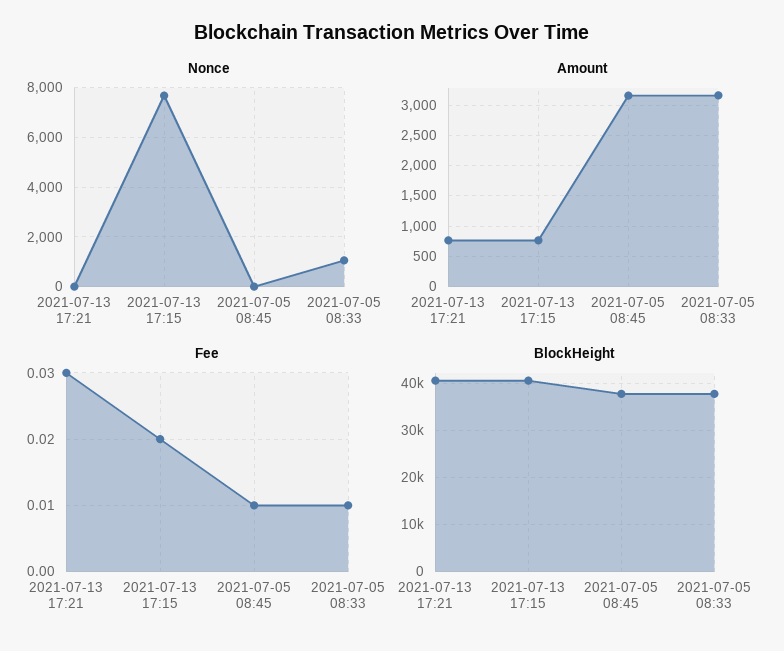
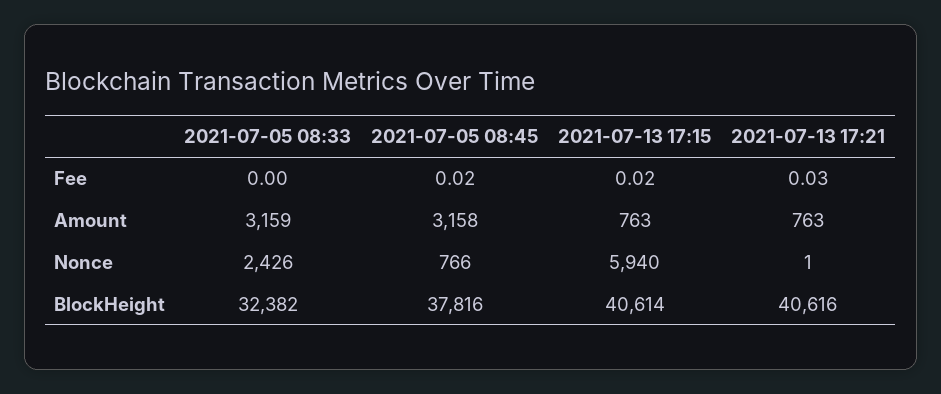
  {
    "Nonce": {
      "2021-07-13 17:21": 1,
-     "2021-07-13 17:15": 7750,
+     "2021-07-13 17:15": 5940,
-     "2021-07-05 08:45": 0,
+     "2021-07-05 08:45": 766,
-     "2021-07-05 08:33": 1000
+     "2021-07-05 08:33": 2426
    },
    "Amount": {
      "2021-07-13 17:21": 763,
      "2021-07-13 17:15": 763,
      "2021-07-05 08:45": 3158,
      "2021-07-05 08:33": 3159
    },
    "Fee": {
      "2021-07-13 17:21": 0.03,
      "2021-07-13 17:15": 0.02,
-     "2021-07-05 08:45": 0.01,
+     "2021-07-05 08:45": 0.02,
-     "2021-07-05 08:33": 0.01
+     "2021-07-05 08:33": 0
    },
    "BlockHeight": {
      "2021-07-13 17:21": 40616,
      "2021-07-13 17:15": 40614,
      "2021-07-05 08:45": 37816,
-     "2021-07-05 08:33": 38000
+     "2021-07-05 08:33": 32382
    }
  }

